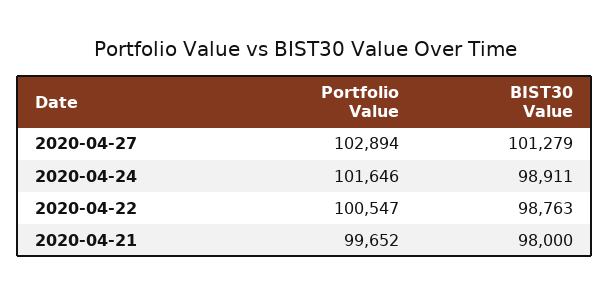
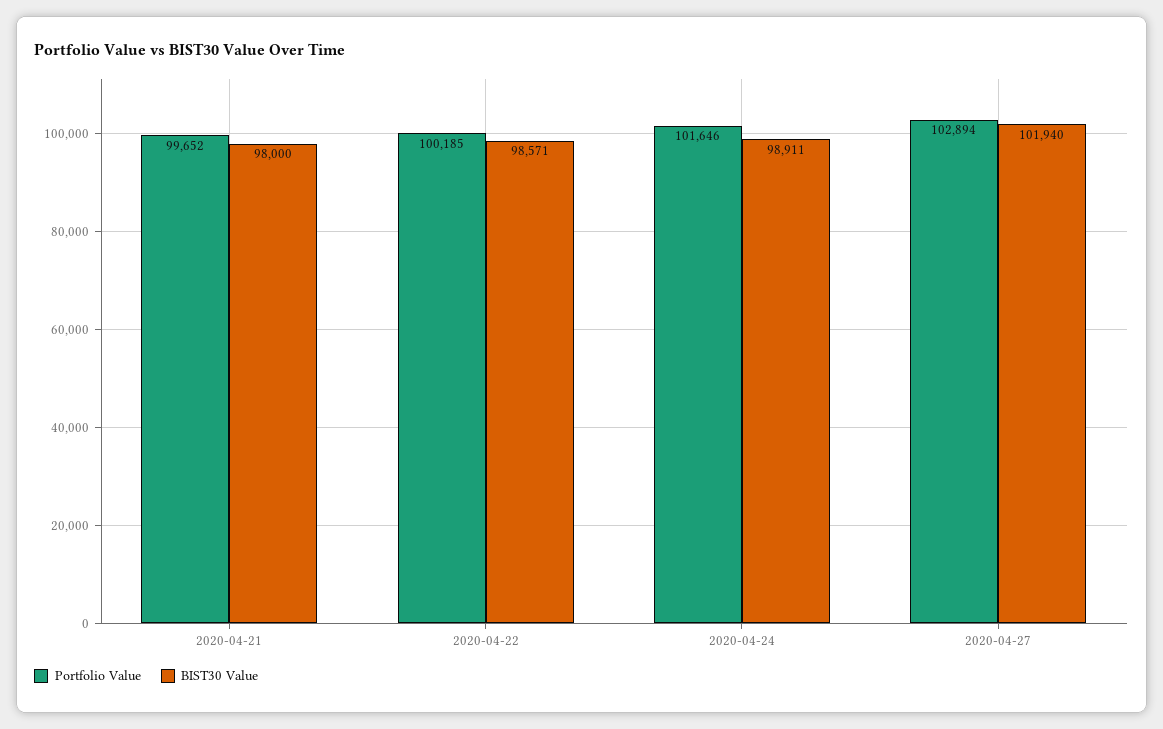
  {
    "Portfolio Value": {
      "2020-04-27": 102894,
      "2020-04-24": 101646,
-     "2020-04-22": 100547,
+     "2020-04-22": 100185,
      "2020-04-21": 99652
    },
    "BIST30 Value": {
-     "2020-04-27": 101279,
+     "2020-04-27": 101940,
      "2020-04-24": 98911,
-     "2020-04-22": 98763,
+     "2020-04-22": 98571,
      "2020-04-21": 98000
    }
  }

